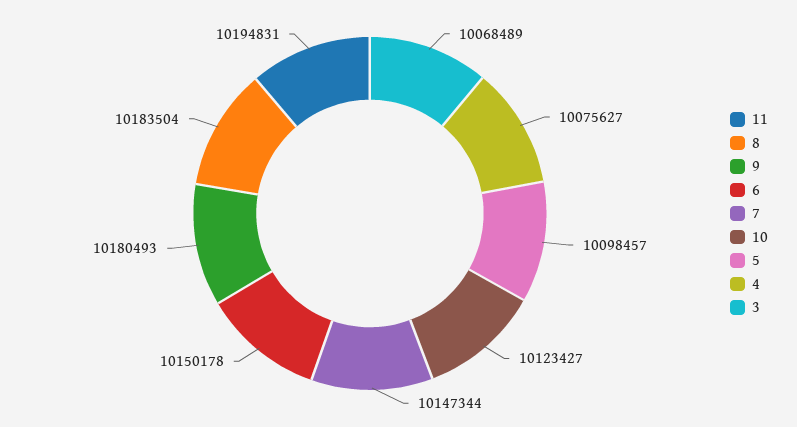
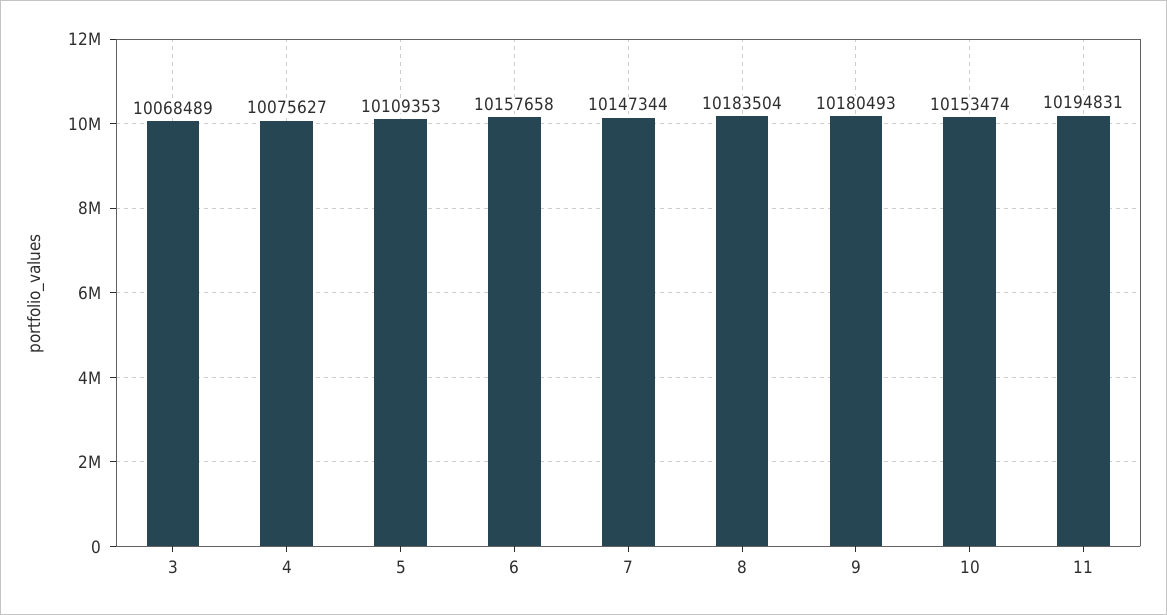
  {
    "11": 10194831,
    "8": 10183504,
    "9": 10180493,
-   "6": 10150178,
+   "6": 10157658,
    "7": 10147344,
-   "10": 10123427,
+   "10": 10153474,
-   "5": 10098457,
+   "5": 10109353,
    "4": 10075627,
    "3": 10068489
  }

